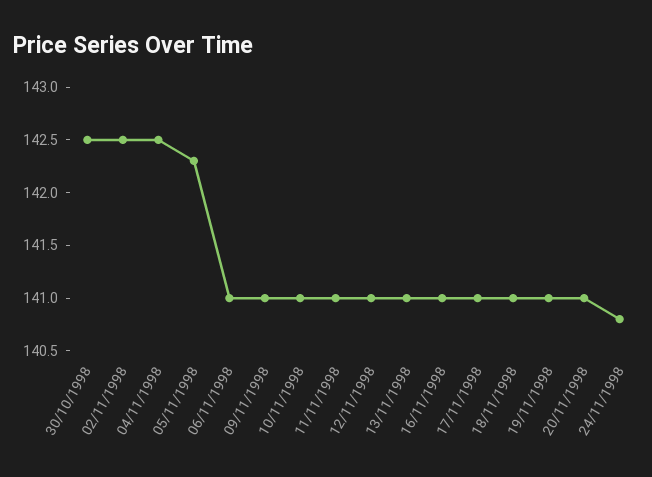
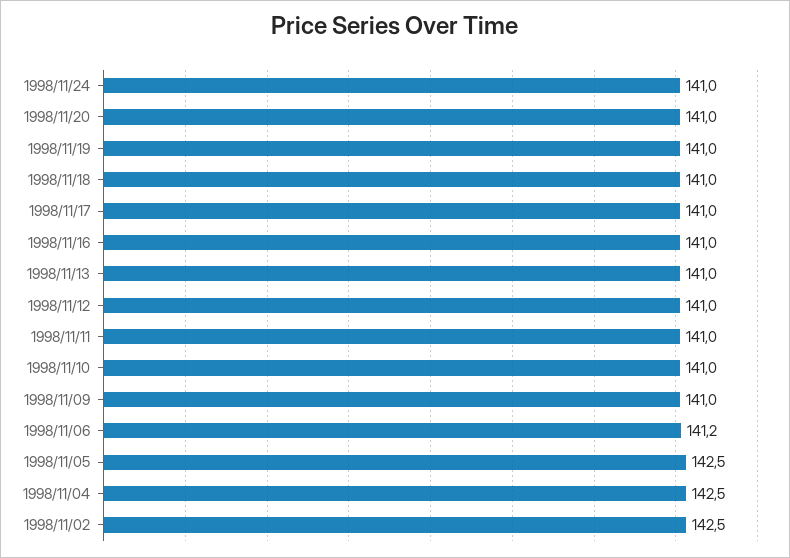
  {
-   "30/10/1998": 142.5,
    "02/11/1998": 142.5,
    "04/11/1998": 142.5,
-   "05/11/1998": 142.3,
+   "05/11/1998": 142.5,
-   "06/11/1998": 141,
+   "06/11/1998": 141.2,
    "09/11/1998": 141,
    "10/11/1998": 141,
    "11/11/1998": 141,
    "12/11/1998": 141,
    "13/11/1998": 141,
    "16/11/1998": 141,
    "17/11/1998": 141,
    "18/11/1998": 141,
    "19/11/1998": 141,
    "20/11/1998": 141,
-   "24/11/1998": 140.8
+   "24/11/1998": 141
  }

